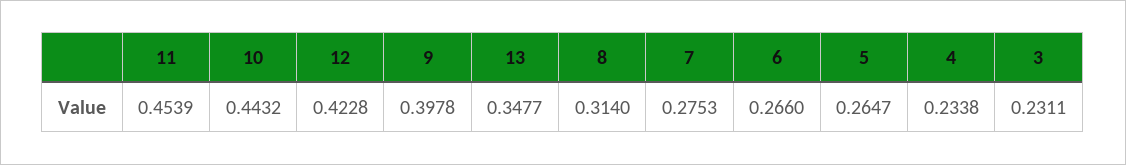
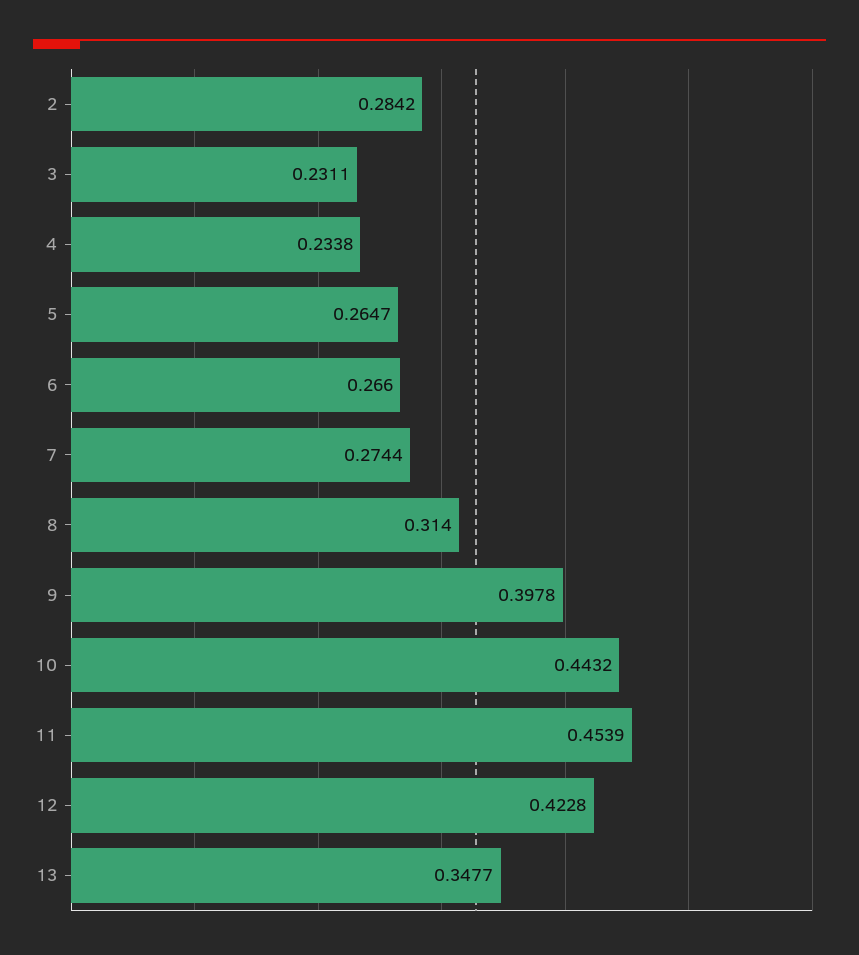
  {
    "11": 0.4539,
    "10": 0.4432,
    "12": 0.4228,
    "9": 0.3978,
    "13": 0.3477,
    "8": 0.314,
-   "7": 0.2753,
+   "7": 0.2744,
    "6": 0.266,
    "5": 0.2647,
    "4": 0.2338,
-   "3": 0.2311
+   "3": 0.2311,
+   "2": 0.2842
  }

